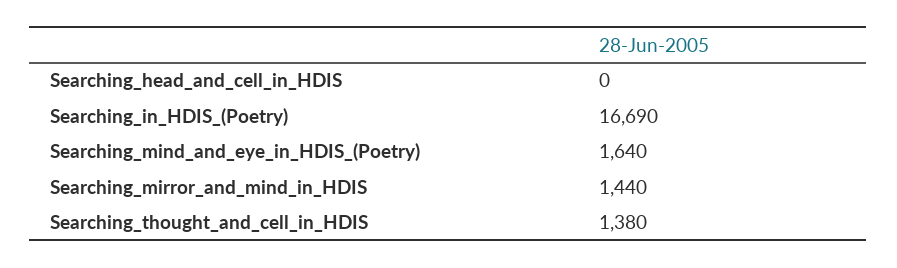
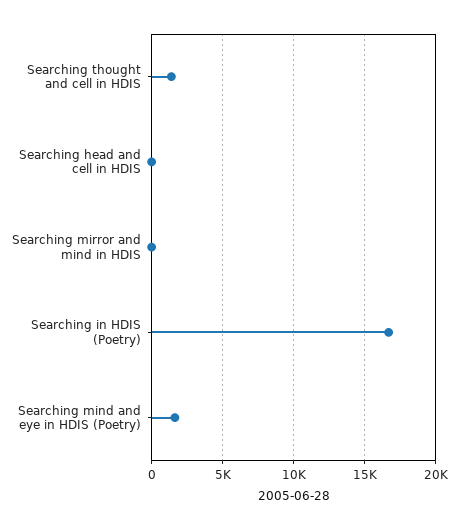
  {
    "Searching_head_and_cell_in_HDIS": 0,
    "Searching_in_HDIS_(Poetry)": 16690,
    "Searching_mind_and_eye_in_HDIS_(Poetry)": 1640,
-   "Searching_mirror_and_mind_in_HDIS": 1440,
+   "Searching_mirror_and_mind_in_HDIS": 0,
    "Searching_thought_and_cell_in_HDIS": 1380
  }

